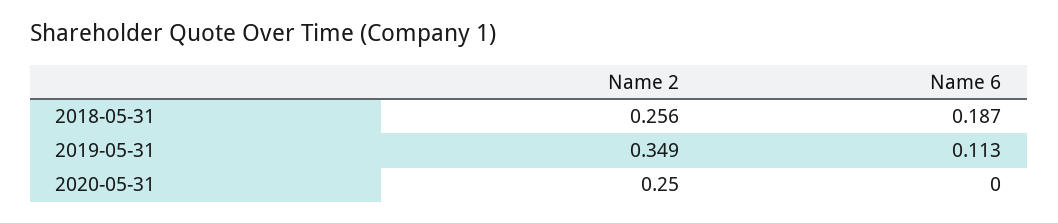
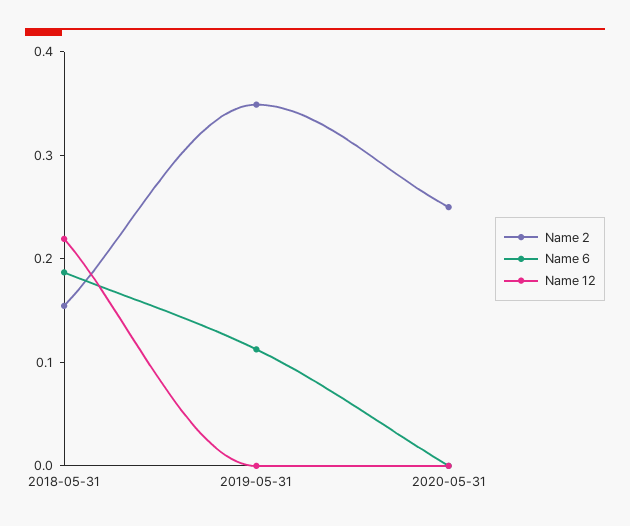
  {
    "Name 2": {
-     "2018-05-31": 0.256,
+     "2018-05-31": 0.16,
      "2019-05-31": 0.349,
      "2020-05-31": 0.25
    },
    "Name 6": {
      "2018-05-31": 0.187,
      "2019-05-31": 0.113,
      "2020-05-31": 0
-   }
+   },
+   "Name 12": {
+     "2018-05-31": 0.22,
+     "2019-05-31": 0,
+     "2020-05-31": 0
+   }
  }

